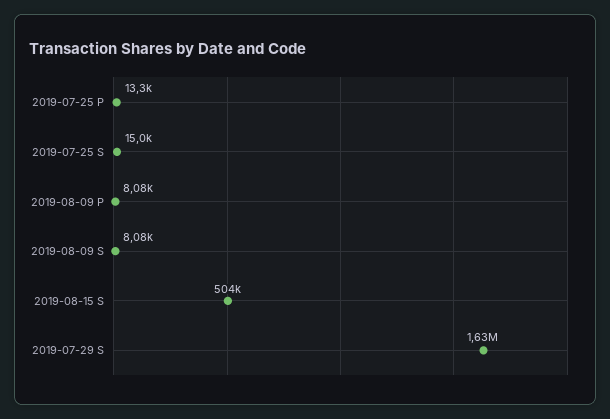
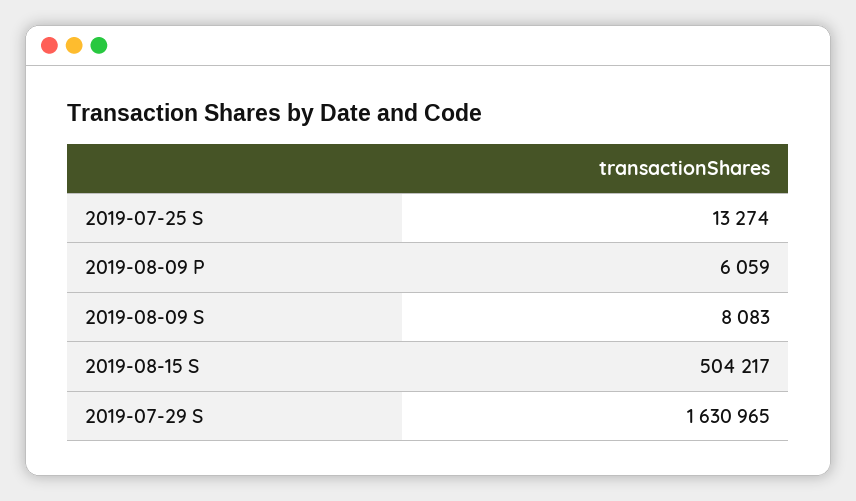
  {
-   "2019-07-25 P": 13300,
-   "2019-07-25 S": 15000,
+   "2019-07-25 S": 13274,
-   "2019-08-09 P": 8080,
+   "2019-08-09 P": 6059,
    "2019-08-09 S": 8083,
    "2019-08-15 S": 504217,
    "2019-07-29 S": 1630965
  }

